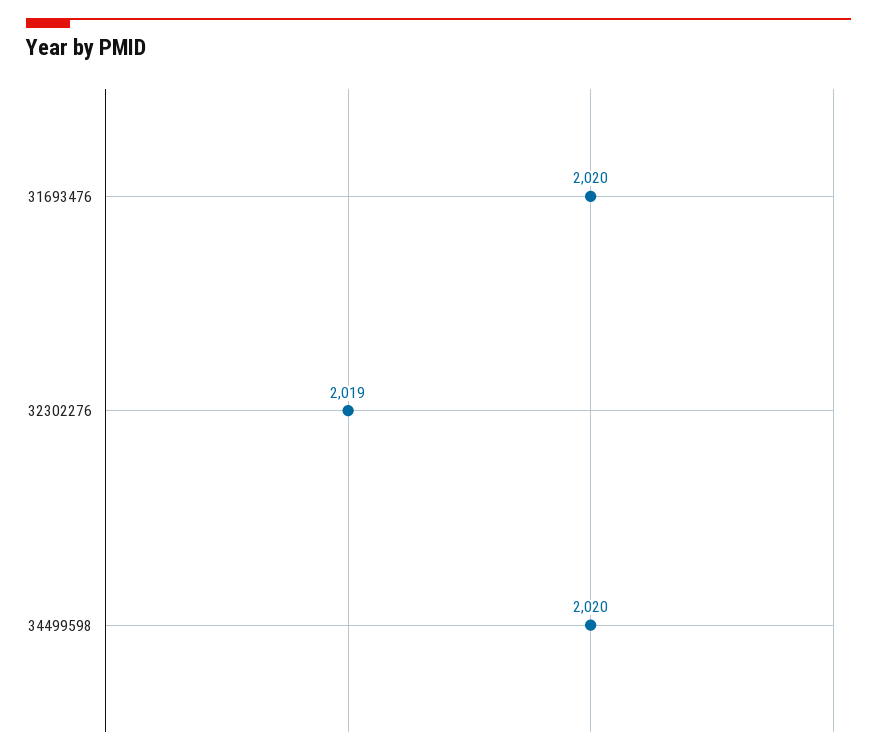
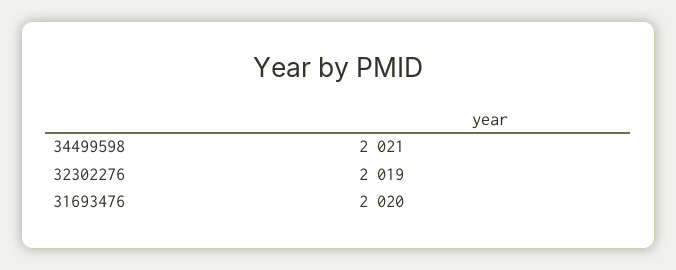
  {
    "31693476": 2020,
    "32302276": 2019,
-   "34499598": 2020
+   "34499598": 2021
  }

